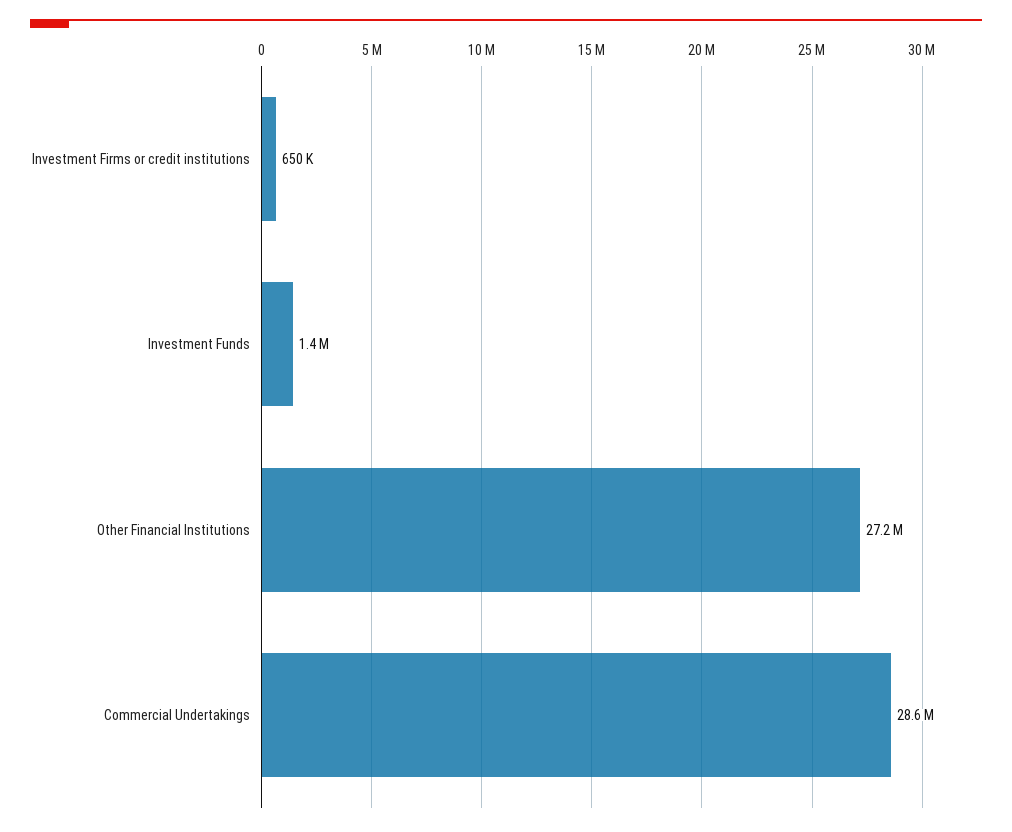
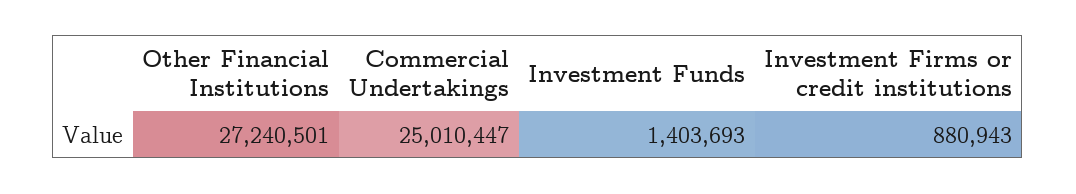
  {
-   "Investment Firms or credit institutions": 650000,
+   "Investment Firms or credit institutions": 880943,
    "Investment Funds": 1403693,
    "Other Financial Institutions": 27240501,
-   "Commercial Undertakings": 28600000
+   "Commercial Undertakings": 25010447
  }

